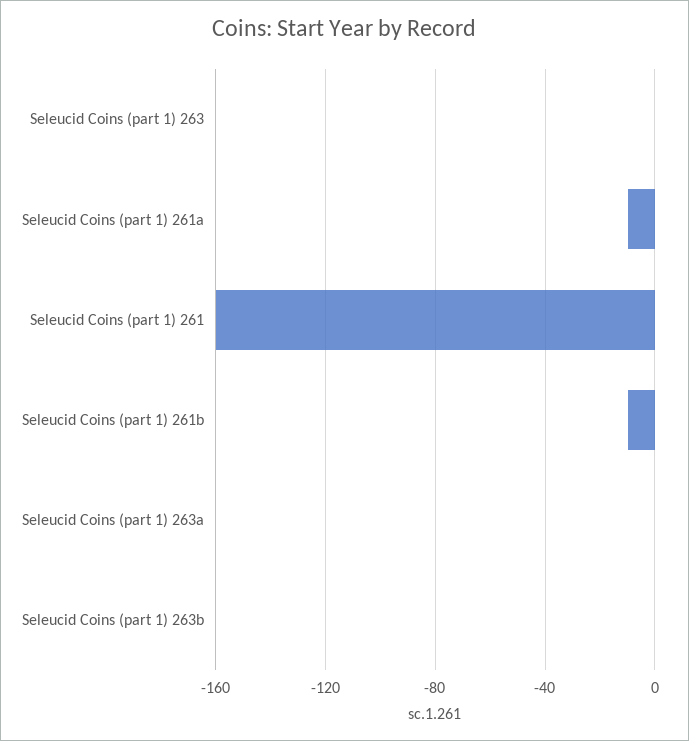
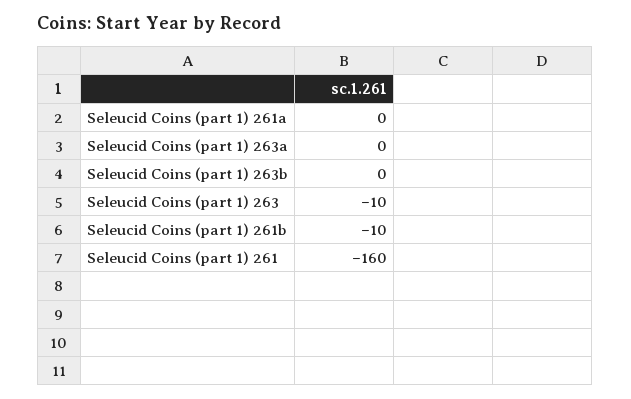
  {
-   "Seleucid Coins (part 1) 263": 0,
+   "Seleucid Coins (part 1) 263": -10,
-   "Seleucid Coins (part 1) 261a": -10,
+   "Seleucid Coins (part 1) 261a": 0,
    "Seleucid Coins (part 1) 261": -160,
    "Seleucid Coins (part 1) 261b": -10,
    "Seleucid Coins (part 1) 263a": 0,
    "Seleucid Coins (part 1) 263b": 0
  }

